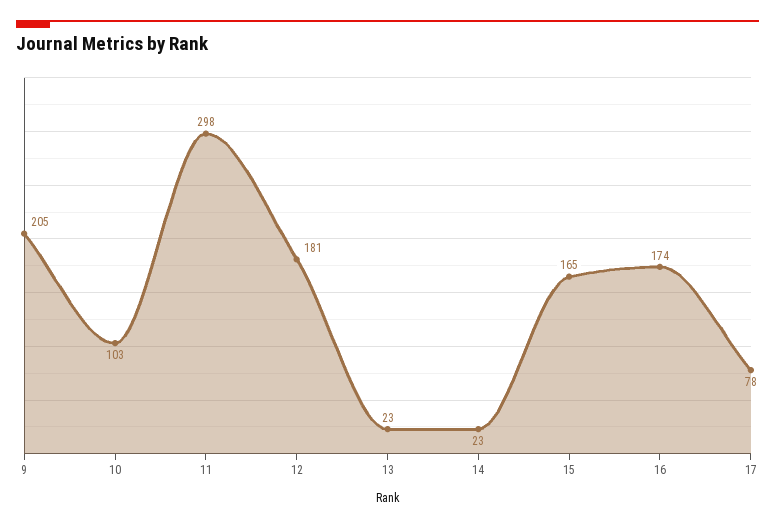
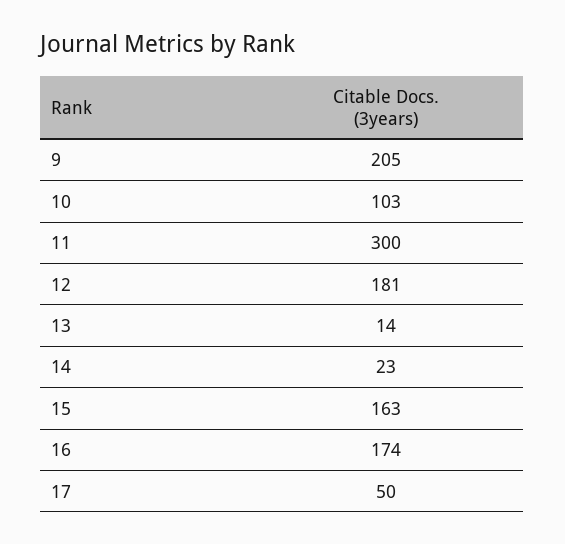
  {
    "9": 205,
    "10": 103,
-   "11": 298,
+   "11": 300,
    "12": 181,
-   "13": 23,
+   "13": 14,
    "14": 23,
-   "15": 165,
+   "15": 163,
    "16": 174,
-   "17": 78
+   "17": 50
  }

